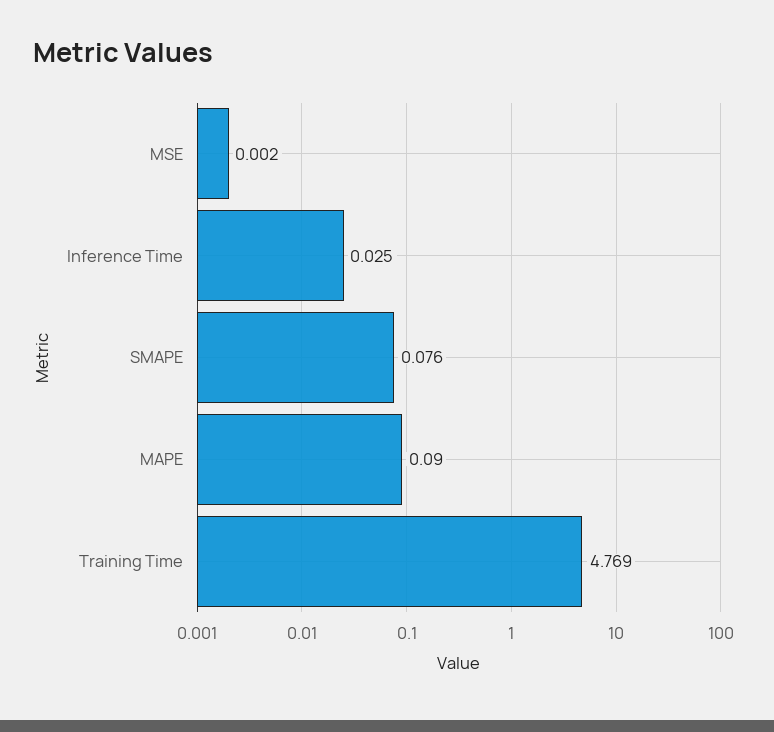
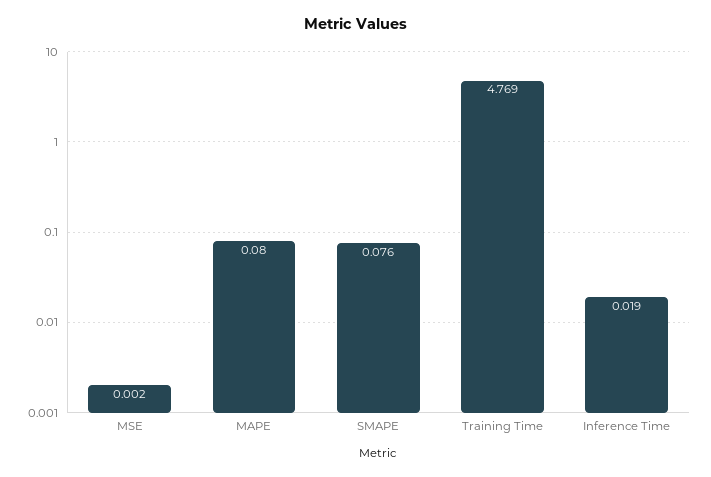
  {
    "MSE": 0.002,
-   "Inference Time": 0.025,
+   "Inference Time": 0.019,
    "SMAPE": 0.076,
-   "MAPE": 0.09,
+   "MAPE": 0.08,
    "Training Time": 4.769
  }

